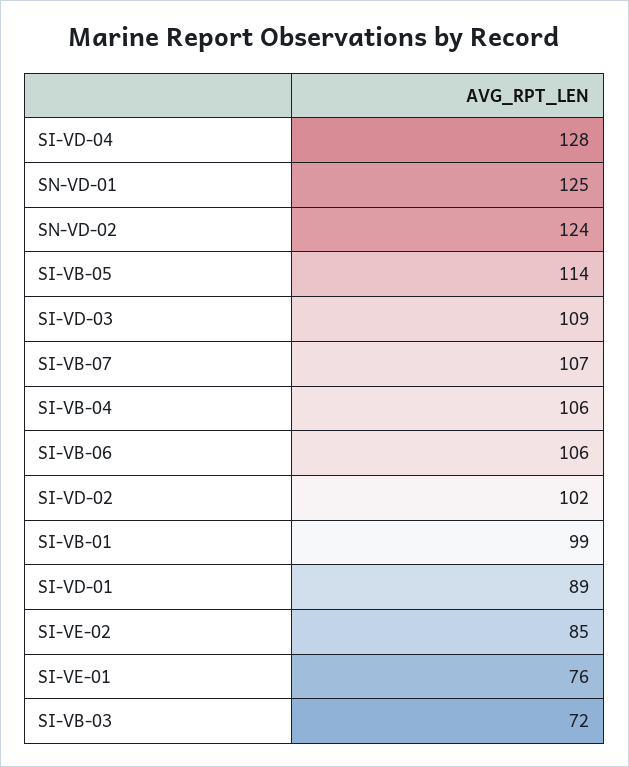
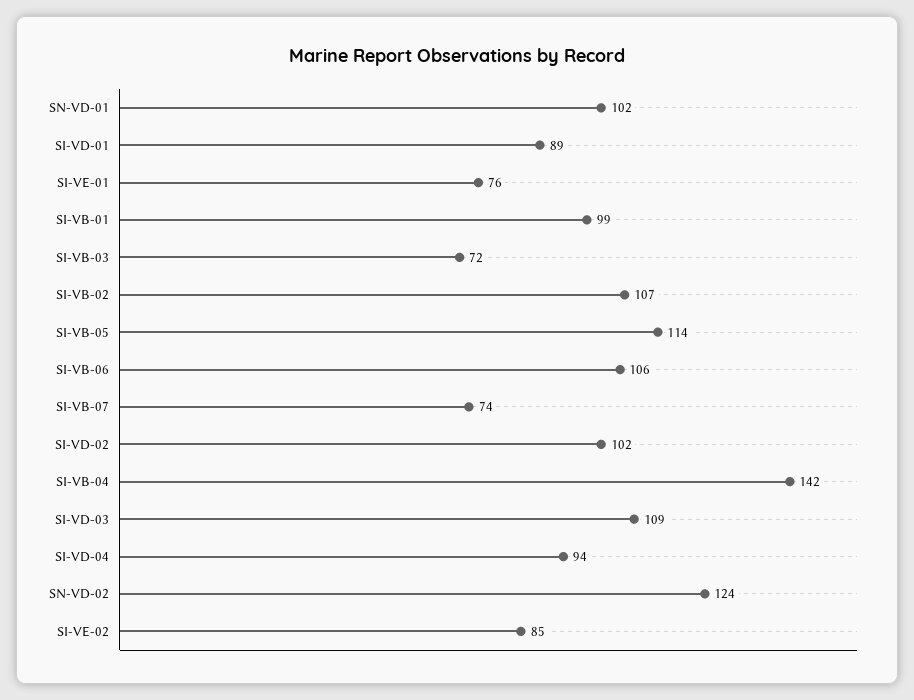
  {
-   "SI-VD-04": 128,
+   "SI-VD-04": 94,
-   "SN-VD-01": 125,
+   "SN-VD-01": 102,
    "SN-VD-02": 124,
    "SI-VB-05": 114,
    "SI-VD-03": 109,
-   "SI-VB-07": 107,
+   "SI-VB-07": 74,
-   "SI-VB-04": 106,
+   "SI-VB-04": 142,
    "SI-VB-06": 106,
    "SI-VD-02": 102,
    "SI-VB-01": 99,
    "SI-VD-01": 89,
    "SI-VE-02": 85,
    "SI-VE-01": 76,
-   "SI-VB-03": 72
+   "SI-VB-03": 72,
+   "SI-VB-02": 107
  }

